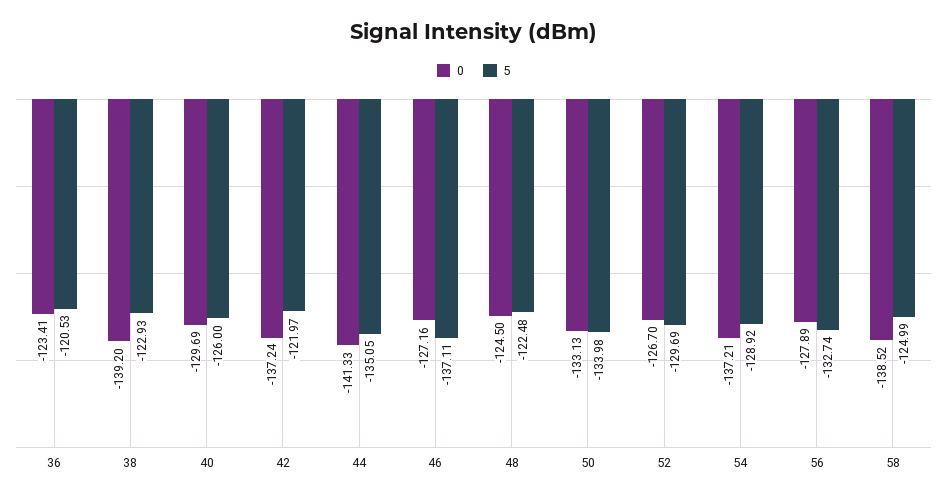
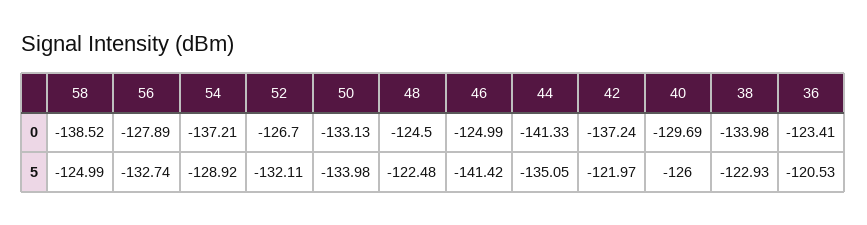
  {
    "0": {
      "36": -123.41,
-     "38": -139.2,
+     "38": -133.98,
      "40": -129.69,
      "42": -137.24,
      "44": -141.33,
-     "46": -127.16,
+     "46": -124.99,
      "48": -124.5,
      "50": -133.13,
      "52": -126.7,
      "54": -137.21,
      "56": -127.89,
      "58": -138.52
    },
    "5": {
      "36": -120.53,
      "38": -122.93,
      "40": -126,
      "42": -121.97,
      "44": -135.05,
-     "46": -137.11,
+     "46": -141.42,
      "48": -122.48,
      "50": -133.98,
-     "52": -129.69,
+     "52": -132.11,
      "54": -128.92,
      "56": -132.74,
      "58": -124.99
    }
  }

